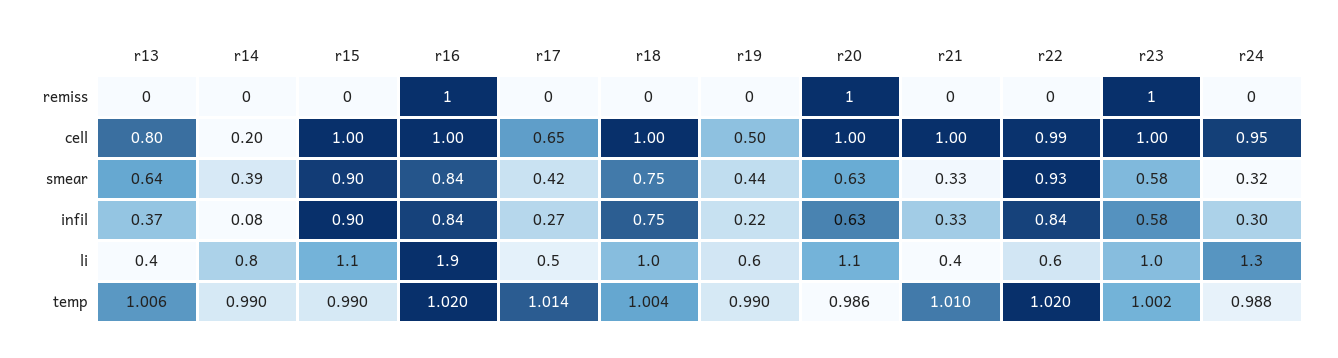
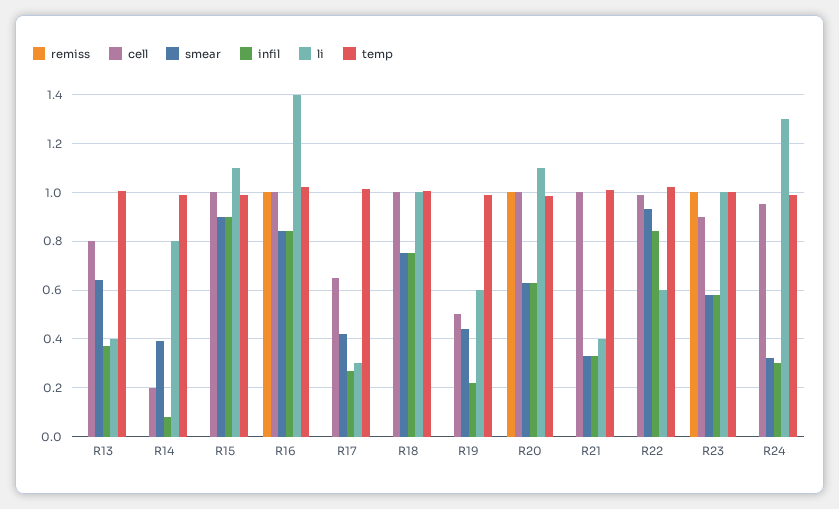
  {
    "remiss": {
      "r13": 0,
      "r14": 0,
      "r15": 0,
      "r16": 1,
      "r17": 0,
      "r18": 0,
      "r19": 0,
      "r20": 1,
      "r21": 0,
      "r22": 0,
      "r23": 1,
      "r24": 0
    },
    "cell": {
      "r13": 0.8,
      "r14": 0.2,
      "r15": 1,
      "r16": 1,
      "r17": 0.65,
      "r18": 1,
      "r19": 0.5,
      "r20": 1,
      "r21": 1,
      "r22": 0.99,
-     "r23": 1,
+     "r23": 0.9,
      "r24": 0.95
    },
    "smear": {
      "r13": 0.64,
      "r14": 0.39,
      "r15": 0.9,
      "r16": 0.84,
      "r17": 0.42,
      "r18": 0.75,
      "r19": 0.44,
      "r20": 0.63,
      "r21": 0.33,
      "r22": 0.93,
      "r23": 0.58,
      "r24": 0.32
    },
    "infil": {
      "r13": 0.37,
      "r14": 0.08,
      "r15": 0.9,
      "r16": 0.84,
      "r17": 0.27,
      "r18": 0.75,
      "r19": 0.22,
      "r20": 0.63,
      "r21": 0.33,
      "r22": 0.84,
      "r23": 0.58,
      "r24": 0.3
    },
    "li": {
      "r13": 0.4,
      "r14": 0.8,
      "r15": 1.1,
-     "r16": 1.9,
+     "r16": 1.4,
-     "r17": 0.5,
+     "r17": 0.3,
      "r18": 1,
      "r19": 0.6,
      "r20": 1.1,
      "r21": 0.4,
      "r22": 0.6,
      "r23": 1,
      "r24": 1.3
    },
    "temp": {
      "r13": 1.006,
      "r14": 0.99,
      "r15": 0.99,
      "r16": 1.02,
      "r17": 1.014,
      "r18": 1.004,
      "r19": 0.99,
      "r20": 0.986,
      "r21": 1.01,
      "r22": 1.02,
      "r23": 1.002,
      "r24": 0.988
    }
  }

